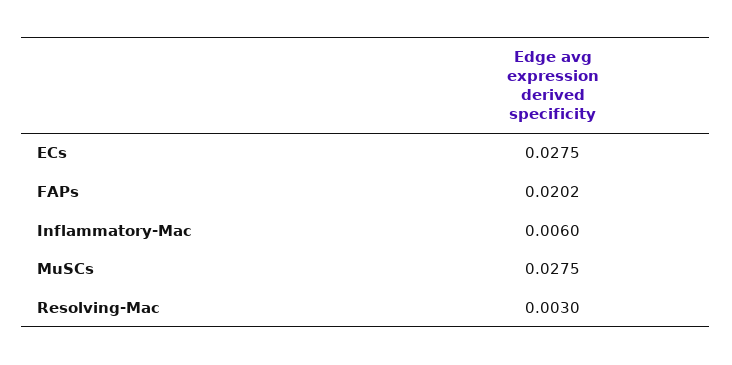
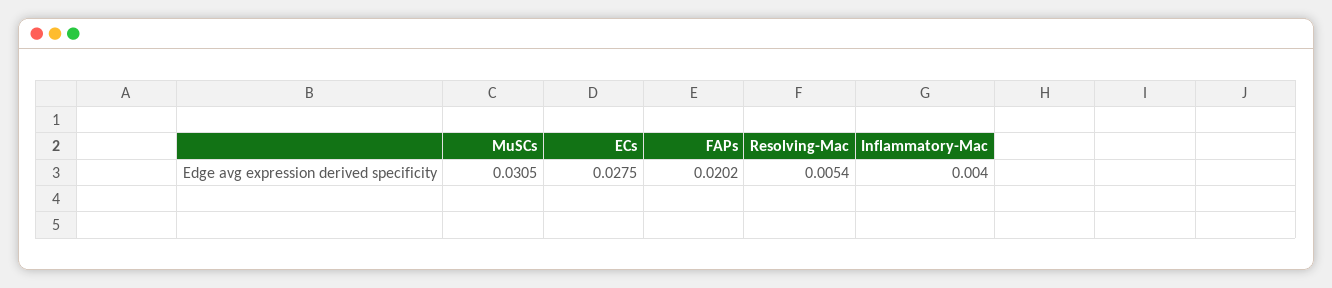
  {
    "ECs": 0.0275,
    "FAPs": 0.0202,
-   "Inflammatory-Mac": 0.006,
+   "Inflammatory-Mac": 0.004,
-   "MuSCs": 0.0275,
+   "MuSCs": 0.0305,
-   "Resolving-Mac": 0.003
+   "Resolving-Mac": 0.0054
  }

